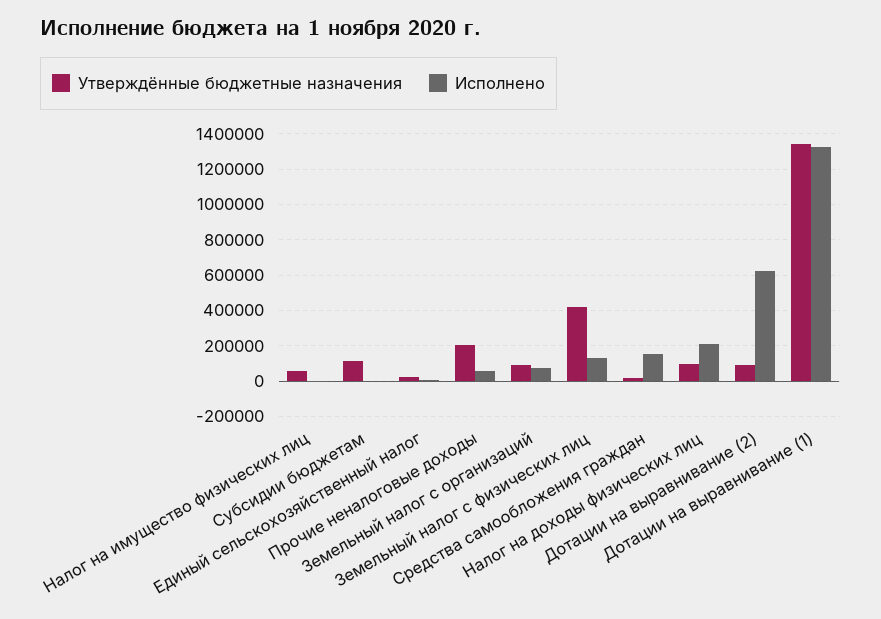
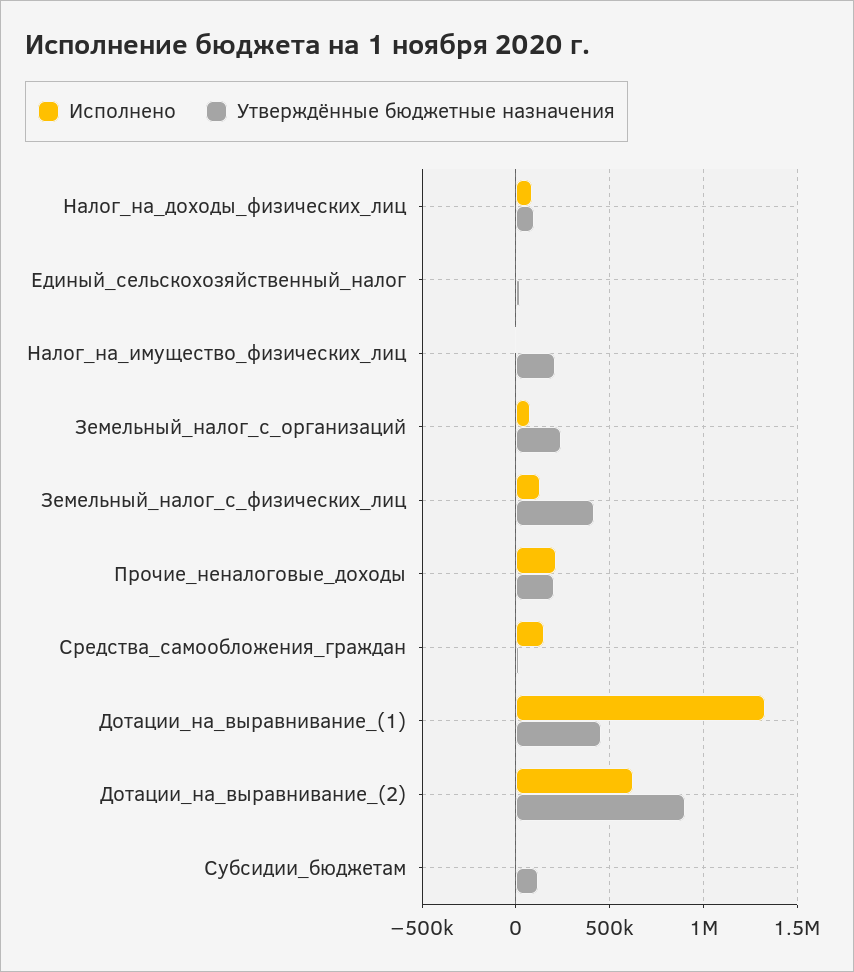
  {
    "Утверждённые бюджетные назначения": {
-     "Налог на имущество физических лиц": 50000,
+     "Налог на имущество физических лиц": 200000,
      "Субсидии бюджетам": 100000,
      "Единый сельскохозяйственный налог": 0,
      "Прочие неналоговые доходы": 200000,
-     "Земельный налог с организаций": 100000,
+     "Земельный налог с организаций": 250000,
      "Земельный налог с физических лиц": 400000,
      "Средства самообложения граждан": 0,
      "Налог на доходы физических лиц": 100000,
-     "Дотации на выравнивание (2)": 100000,
+     "Дотации на выравнивание (2)": 900000,
-     "Дотации на выравнивание (1)": 1350000
+     "Дотации на выравнивание (1)": 450000
    },
    "Исполнено": {
      "Налог на имущество физических лиц": 0,
      "Субсидии бюджетам": 0,
      "Единый сельскохозяйственный налог": 0,
-     "Прочие неналоговые доходы": 50000,
+     "Прочие неналоговые доходы": 200000,
      "Земельный налог с организаций": 100000,
      "Земельный налог с физических лиц": 150000,
      "Средства самообложения граждан": 150000,
-     "Налог на доходы физических лиц": 200000,
+     "Налог на доходы физических лиц": 100000,
      "Дотации на выравнивание (2)": 650000,
      "Дотации на выравнивание (1)": 1350000
    }
  }

